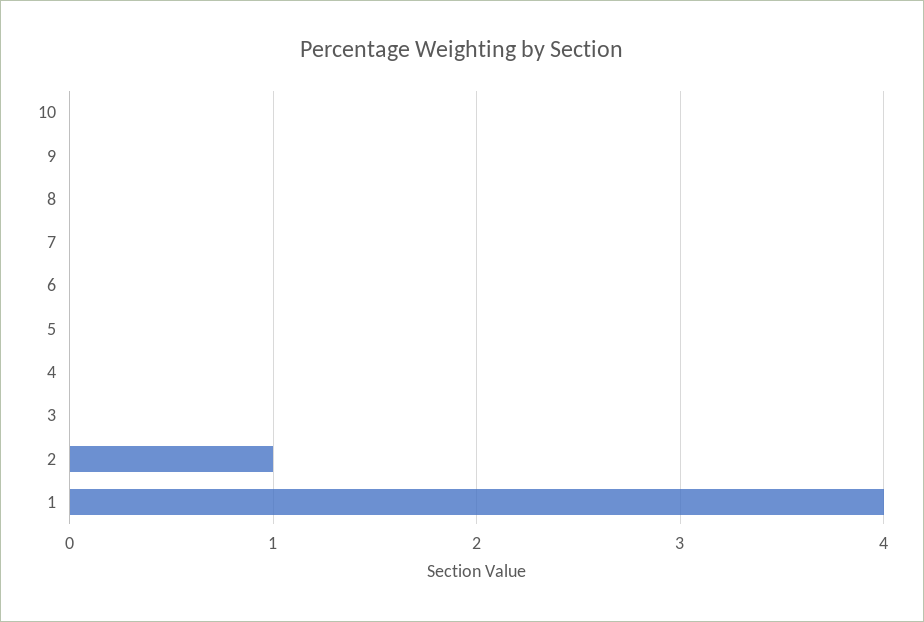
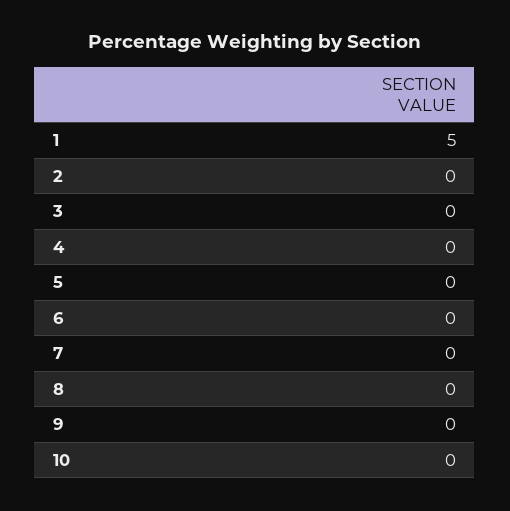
  {
    "10": 0,
    "9": 0,
    "8": 0,
    "7": 0,
    "6": 0,
    "5": 0,
    "4": 0,
    "3": 0,
-   "2": 1,
+   "2": 0,
-   "1": 4
+   "1": 5
  }

